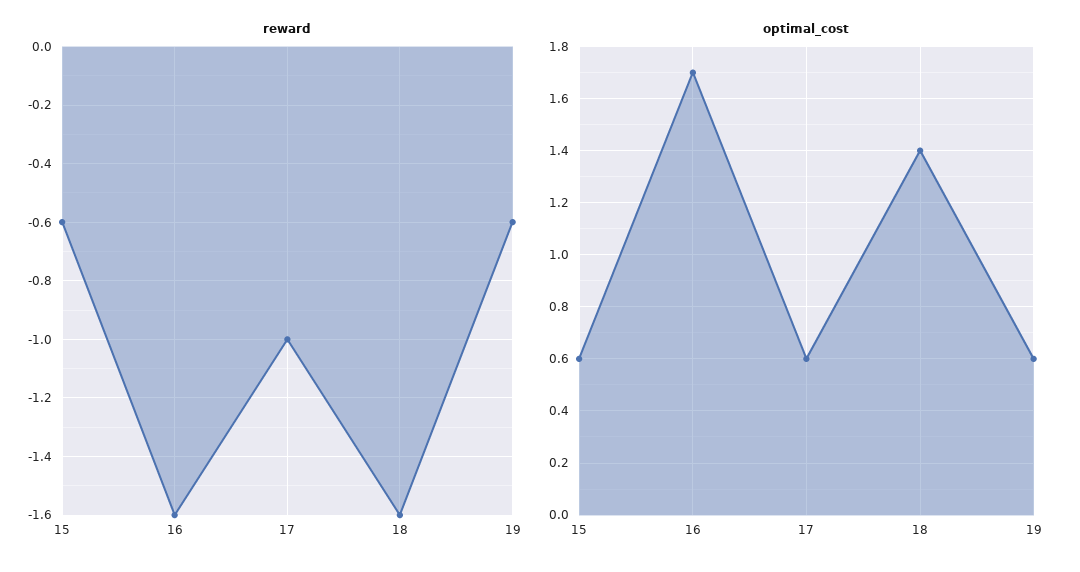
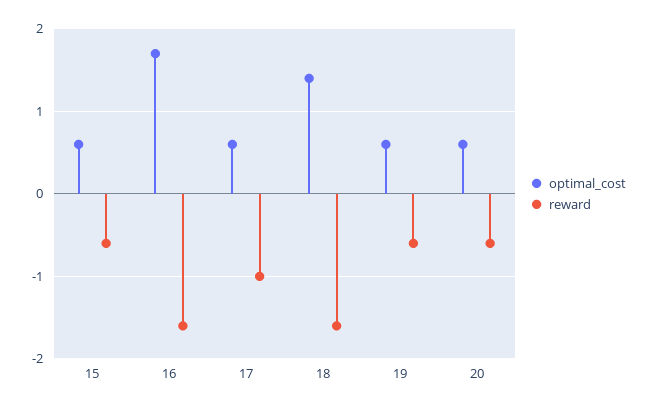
  {
    "reward": {
      "15": -0.6,
      "16": -1.6,
      "17": -1,
      "18": -1.6,
-     "19": -0.6
+     "19": -0.6,
+     "20": -0.6
    },
    "optimal_cost": {
      "15": 0.6,
      "16": 1.7,
      "17": 0.6,
      "18": 1.4,
-     "19": 0.6
+     "19": 0.6,
+     "20": 0.6
    }
  }

